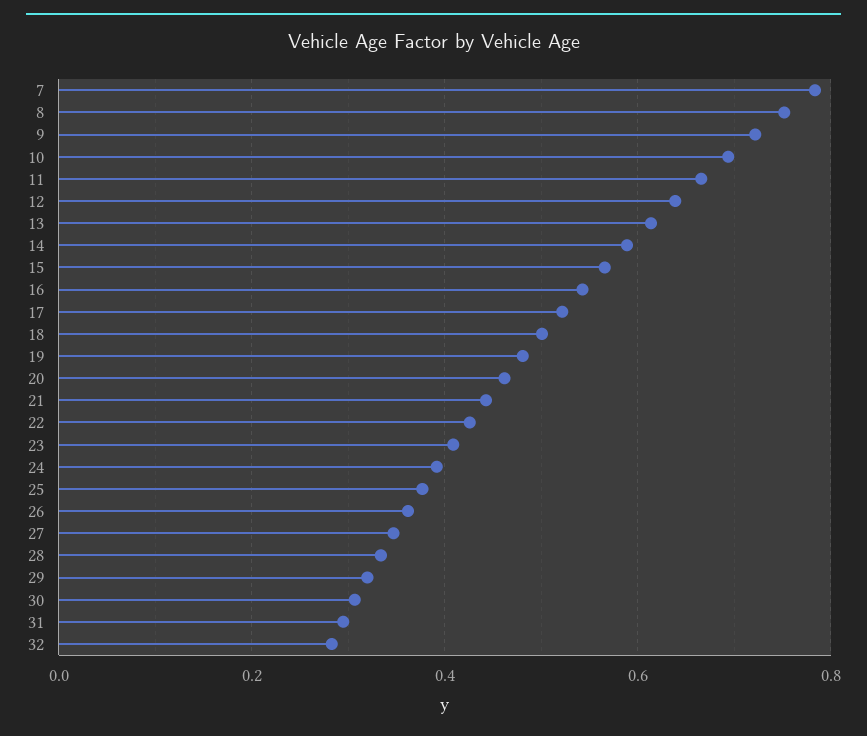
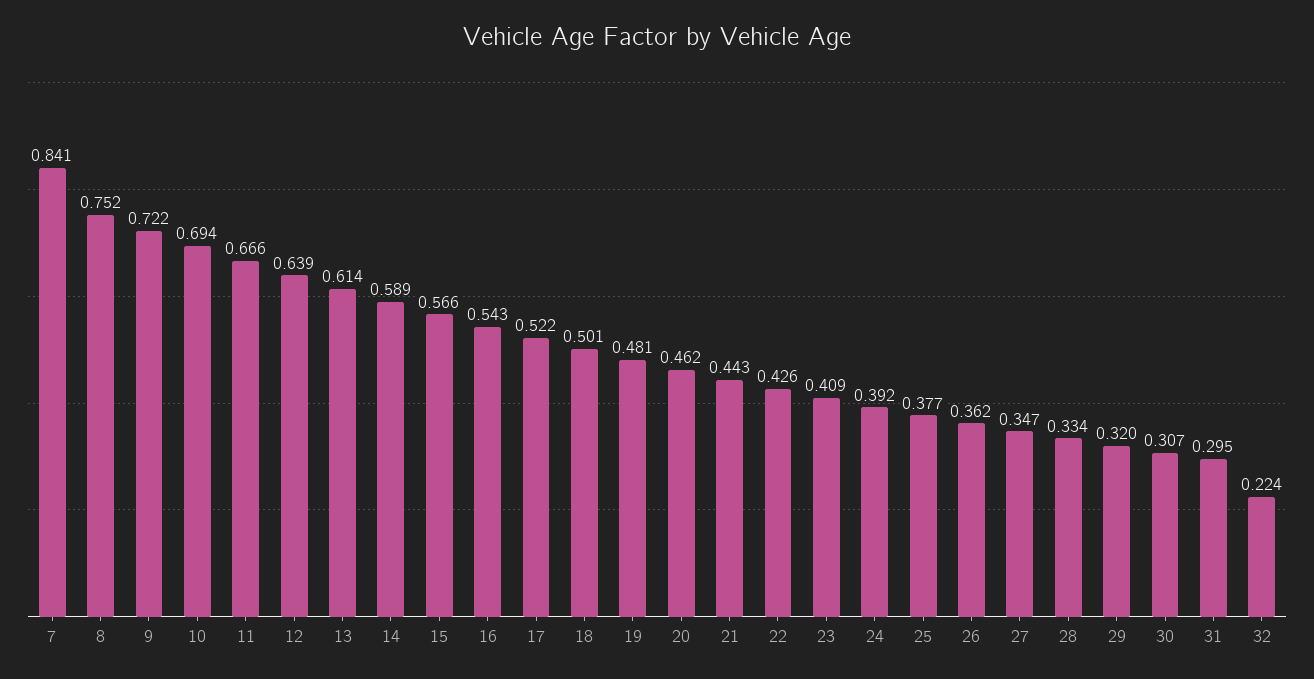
  {
-   "7": 0.78,
+   "7": 0.841,
    "8": 0.752,
    "9": 0.722,
    "10": 0.694,
    "11": 0.666,
    "12": 0.639,
    "13": 0.614,
    "14": 0.589,
    "15": 0.566,
    "16": 0.543,
    "17": 0.522,
    "18": 0.501,
    "19": 0.481,
    "20": 0.462,
    "21": 0.443,
    "22": 0.426,
    "23": 0.409,
    "24": 0.392,
    "25": 0.377,
    "26": 0.362,
    "27": 0.347,
    "28": 0.334,
    "29": 0.32,
    "30": 0.307,
    "31": 0.295,
-   "32": 0.28
+   "32": 0.224
  }

